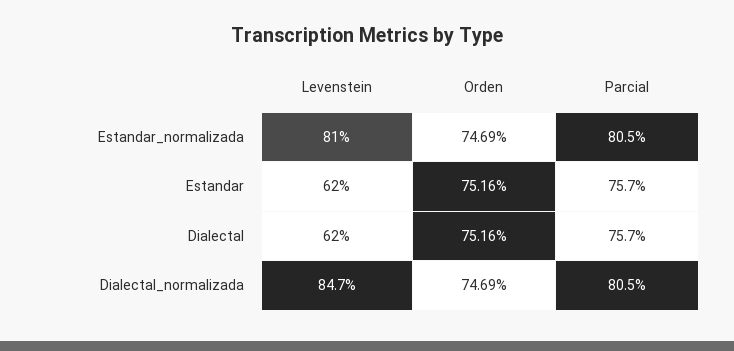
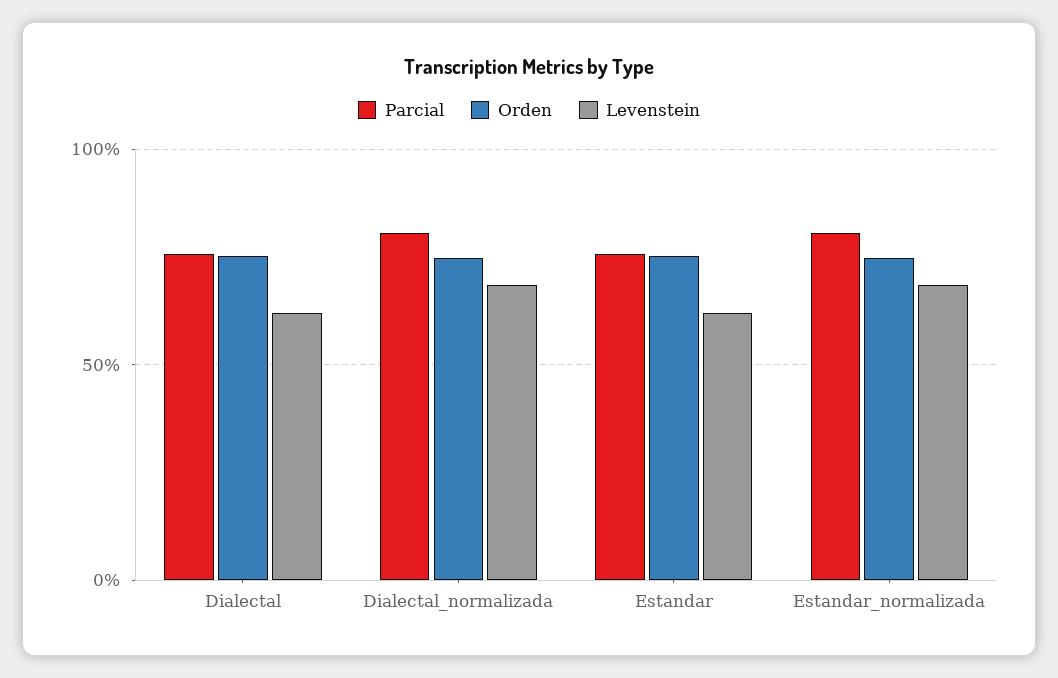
  {
    "Levenstein": {
-     "Estandar_normalizada": 81,
+     "Estandar_normalizada": 70,
      "Estandar": 62,
      "Dialectal": 62,
-     "Dialectal_normalizada": 84.7
+     "Dialectal_normalizada": 70
    },
    "Orden": {
      "Estandar_normalizada": 74.69,
      "Estandar": 75.16,
      "Dialectal": 75.16,
      "Dialectal_normalizada": 74.69
    },
    "Parcial": {
      "Estandar_normalizada": 80.5,
      "Estandar": 75.7,
      "Dialectal": 75.7,
      "Dialectal_normalizada": 80.5
    }
  }

